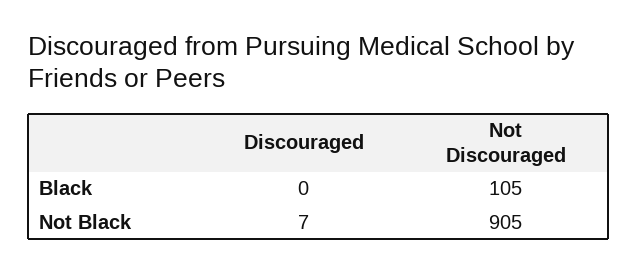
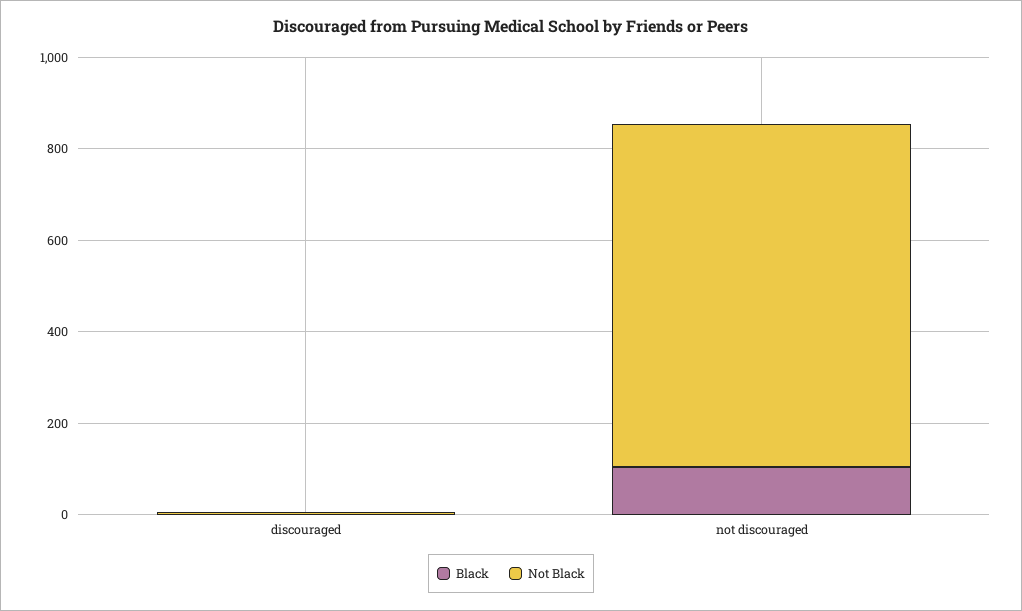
  {
    "Black": {
      "Discouraged": 0,
      "Not Discouraged": 105
    },
    "Not Black": {
      "Discouraged": 7,
-     "Not Discouraged": 905
+     "Not Discouraged": 750
    }
  }

